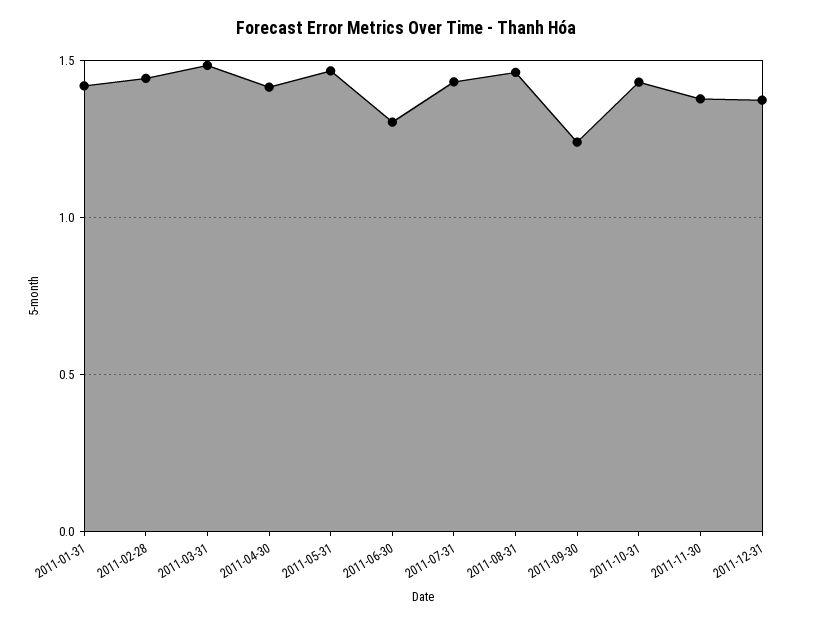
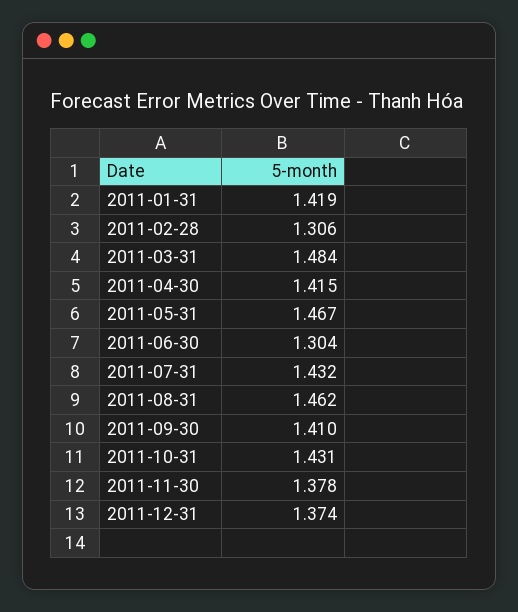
  {
    "2011-01-31": 1.419,
-   "2011-02-28": 1.45,
+   "2011-02-28": 1.306,
    "2011-03-31": 1.484,
    "2011-04-30": 1.415,
    "2011-05-31": 1.467,
    "2011-06-30": 1.304,
    "2011-07-31": 1.432,
    "2011-08-31": 1.462,
-   "2011-09-30": 1.25,
+   "2011-09-30": 1.41,
    "2011-10-31": 1.431,
    "2011-11-30": 1.378,
    "2011-12-31": 1.374
  }

